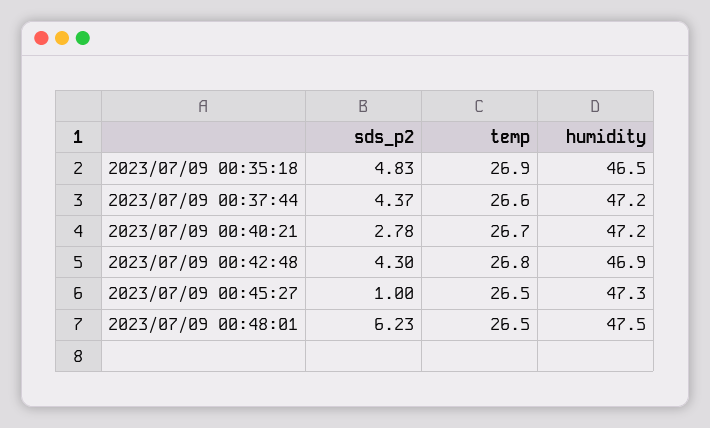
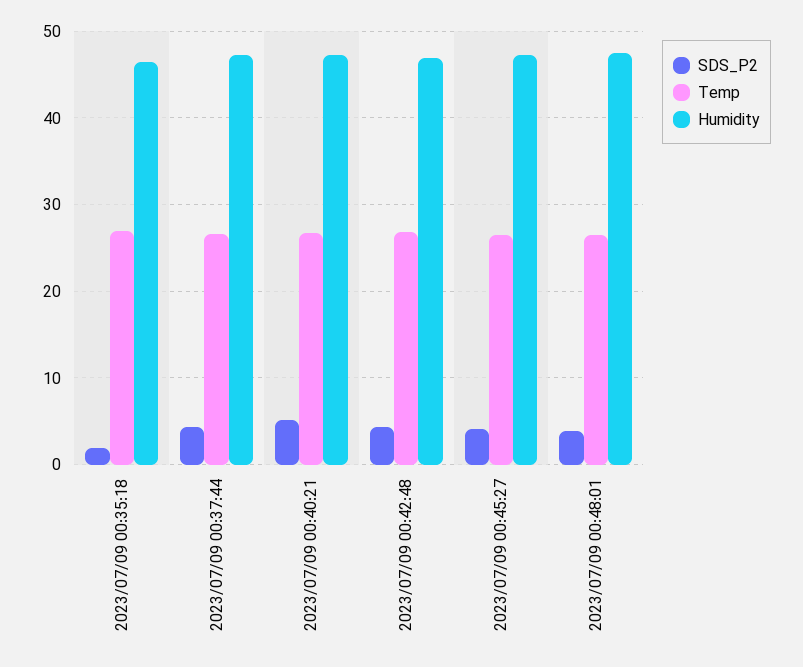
  {
    "sds_p2": {
-     "2023/07/09 00:35:18": 4.83,
+     "2023/07/09 00:35:18": 2,
      "2023/07/09 00:37:44": 4.37,
-     "2023/07/09 00:40:21": 2.78,
+     "2023/07/09 00:40:21": 5,
      "2023/07/09 00:42:48": 4.3,
-     "2023/07/09 00:45:27": 1,
+     "2023/07/09 00:45:27": 4,
-     "2023/07/09 00:48:01": 6.23
+     "2023/07/09 00:48:01": 4
    },
    "temp": {
      "2023/07/09 00:35:18": 26.9,
      "2023/07/09 00:37:44": 26.6,
      "2023/07/09 00:40:21": 26.7,
      "2023/07/09 00:42:48": 26.8,
      "2023/07/09 00:45:27": 26.5,
      "2023/07/09 00:48:01": 26.5
    },
    "humidity": {
      "2023/07/09 00:35:18": 46.5,
      "2023/07/09 00:37:44": 47.2,
      "2023/07/09 00:40:21": 47.2,
      "2023/07/09 00:42:48": 46.9,
      "2023/07/09 00:45:27": 47.3,
      "2023/07/09 00:48:01": 47.5
    }
  }

